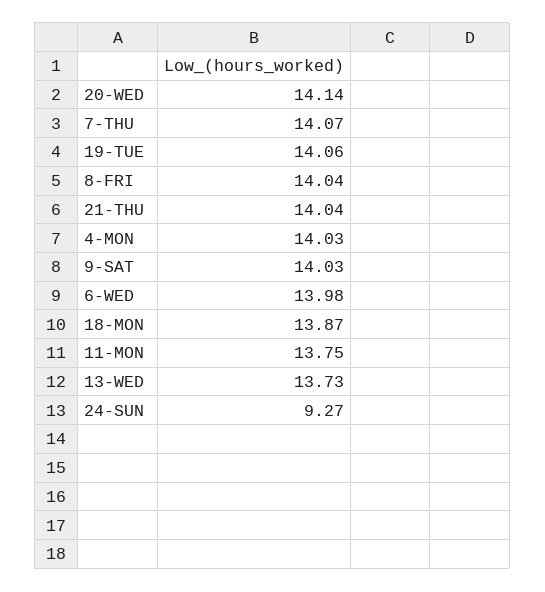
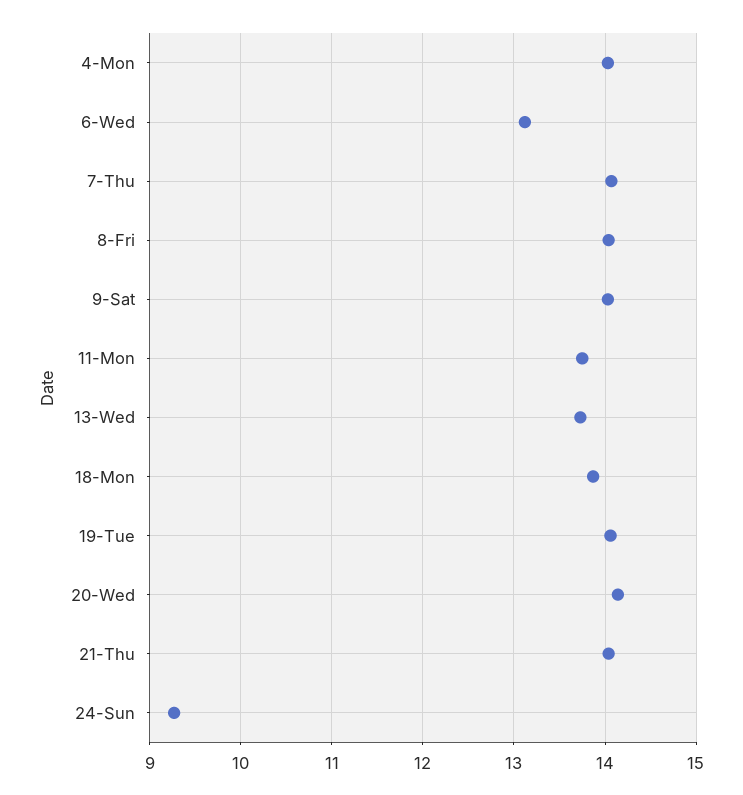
  {
    "20-WED": 14.14,
    "7-THU": 14.07,
    "19-TUE": 14.06,
    "8-FRI": 14.04,
    "21-THU": 14.04,
    "4-MON": 14.03,
    "9-SAT": 14.03,
-   "6-WED": 13.98,
+   "6-WED": 13.1,
    "18-MON": 13.87,
    "11-MON": 13.75,
    "13-WED": 13.73,
    "24-SUN": 9.27
  }

